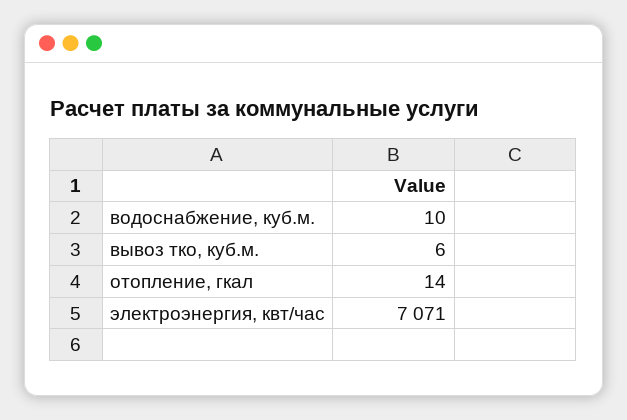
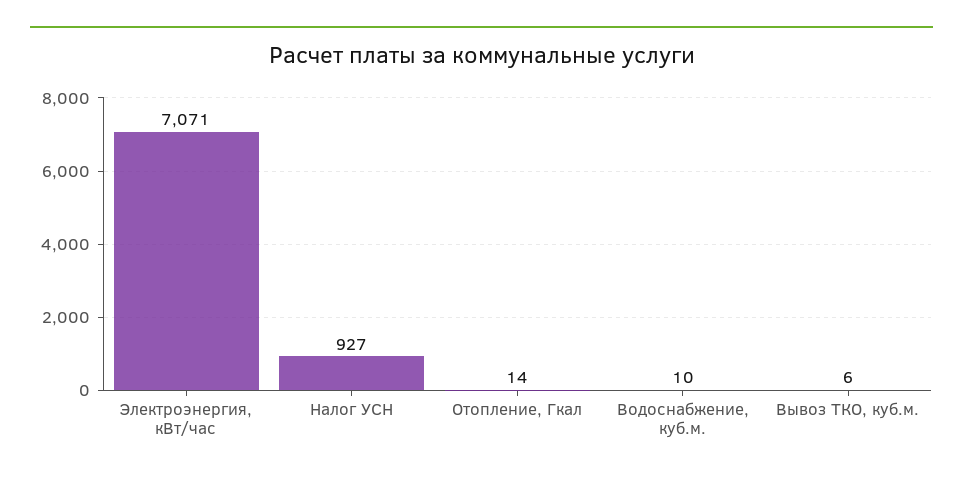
  {
    "водоснабжение, куб.м.": 10,
    "вывоз тко, куб.м.": 6,
    "отопление, гкал": 14,
-   "электроэнергия, квт/час": 7071
+   "электроэнергия, квт/час": 7071,
+   "Налог УСН": 927
  }

